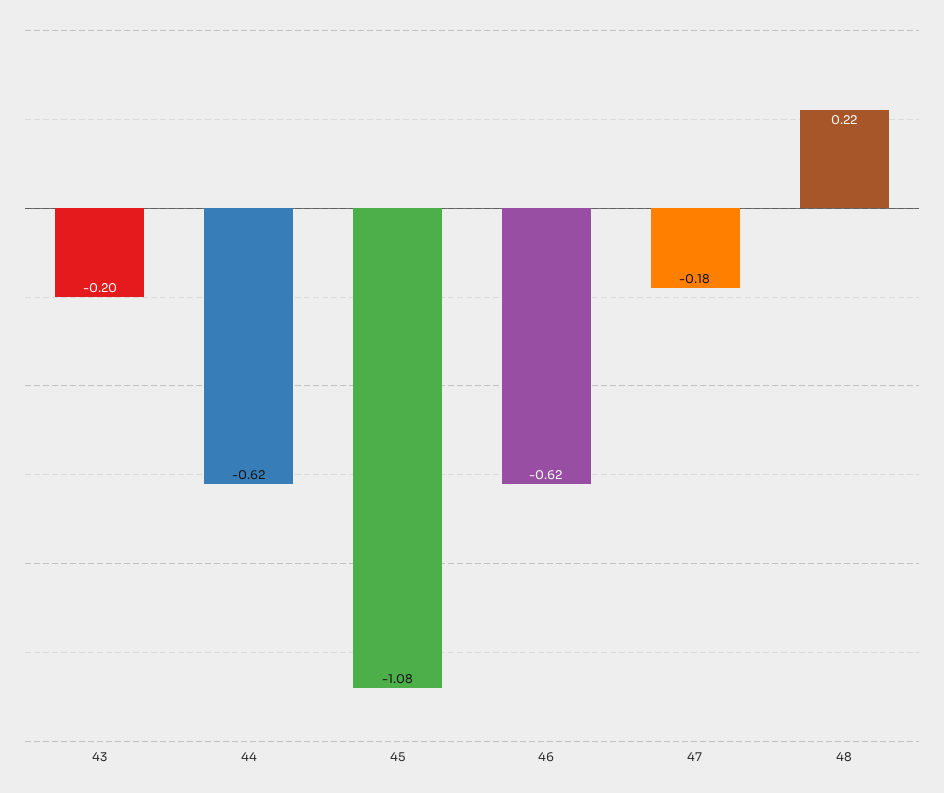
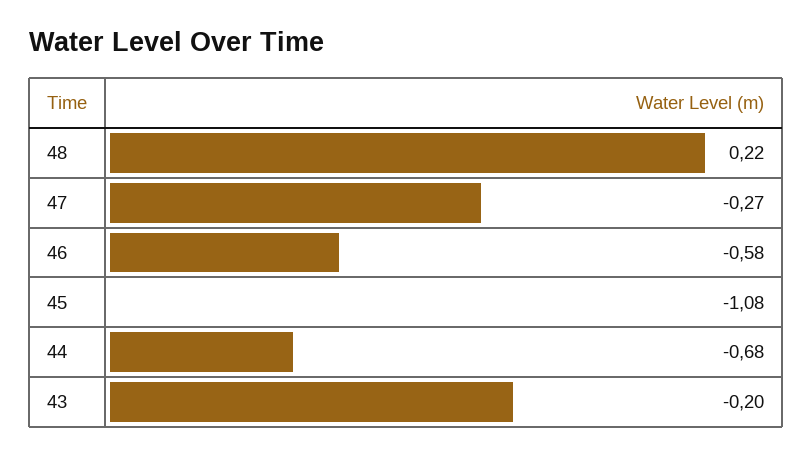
  {
    "43": -0.2,
-   "44": -0.62,
+   "44": -0.68,
    "45": -1.08,
-   "46": -0.62,
+   "46": -0.58,
-   "47": -0.18,
+   "47": -0.27,
    "48": 0.22
  }

